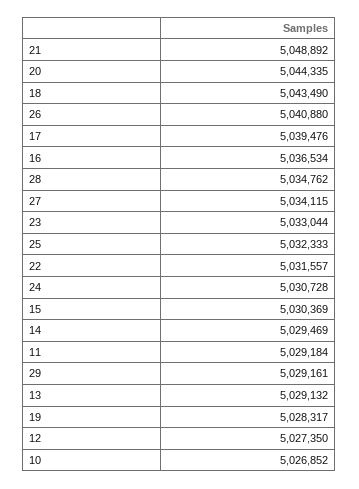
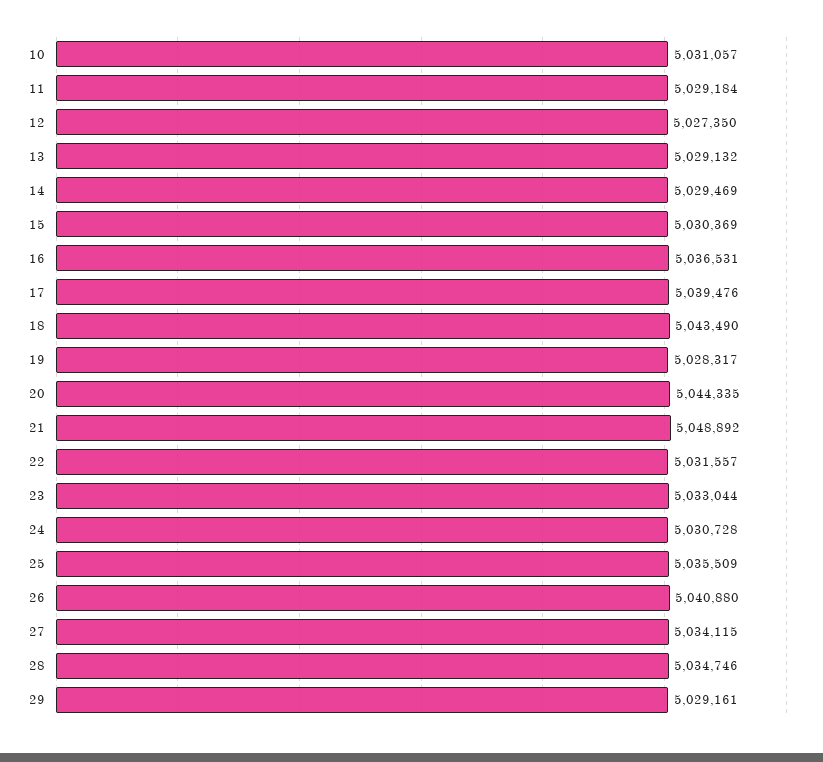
  {
    "21": 5048892,
    "20": 5044335,
    "18": 5043490,
    "26": 5040880,
    "17": 5039476,
-   "16": 5036534,
+   "16": 5036531,
-   "28": 5034762,
+   "28": 5034746,
    "27": 5034115,
    "23": 5033044,
-   "25": 5032333,
+   "25": 5035509,
    "22": 5031557,
    "24": 5030728,
    "15": 5030369,
    "14": 5029469,
    "11": 5029184,
    "29": 5029161,
    "13": 5029132,
    "19": 5028317,
    "12": 5027350,
-   "10": 5026852
+   "10": 5031057
  }

